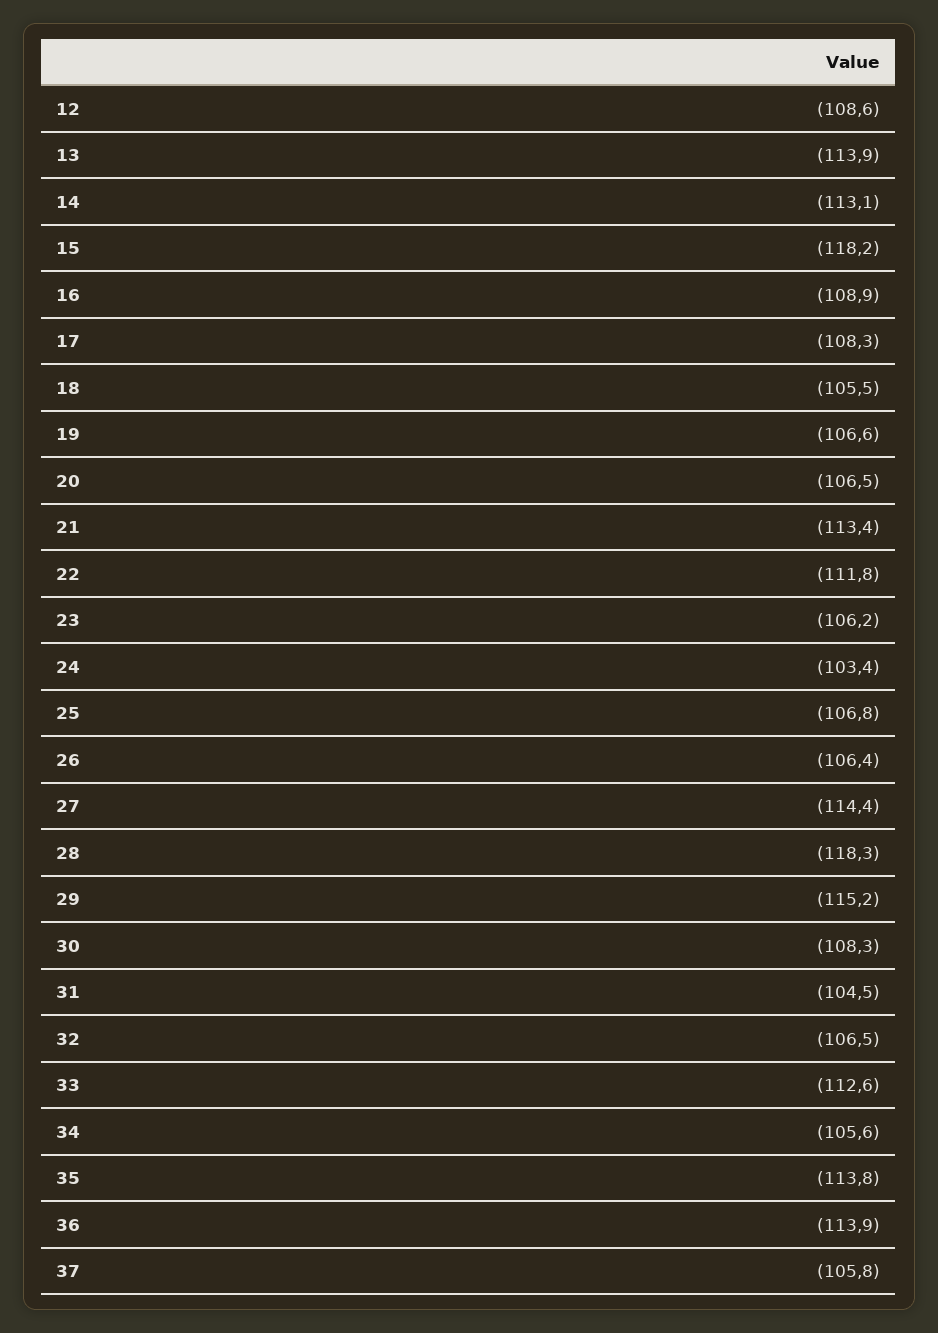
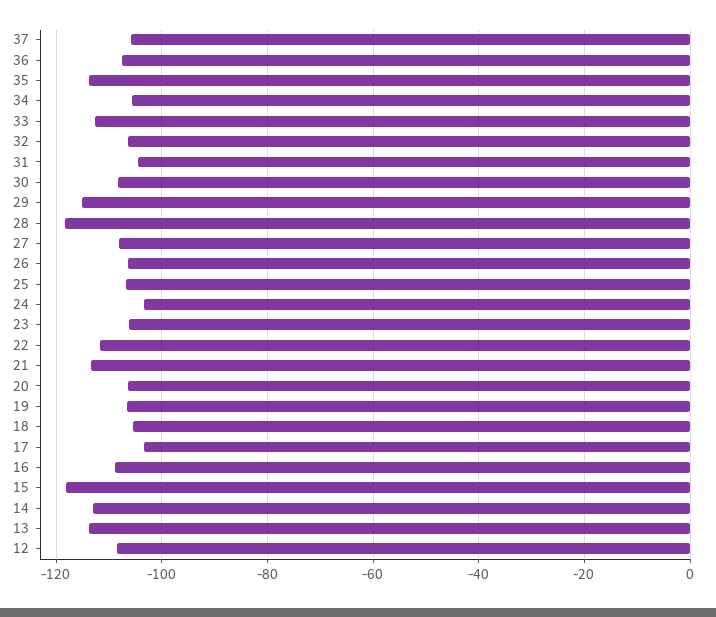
  {
    "12": -108.6,
    "13": -113.9,
    "14": -113.1,
    "15": -118.2,
    "16": -108.9,
-   "17": -108.3,
+   "17": -104,
    "18": -105.5,
    "19": -106.6,
    "20": -106.5,
    "21": -113.4,
    "22": -111.8,
    "23": -106.2,
    "24": -103.4,
    "25": -106.8,
    "26": -106.4,
-   "27": -114.4,
+   "27": -108,
    "28": -118.3,
    "29": -115.2,
    "30": -108.3,
    "31": -104.5,
    "32": -106.5,
    "33": -112.6,
    "34": -105.6,
    "35": -113.8,
-   "36": -113.9,
+   "36": -108,
    "37": -105.8
  }

